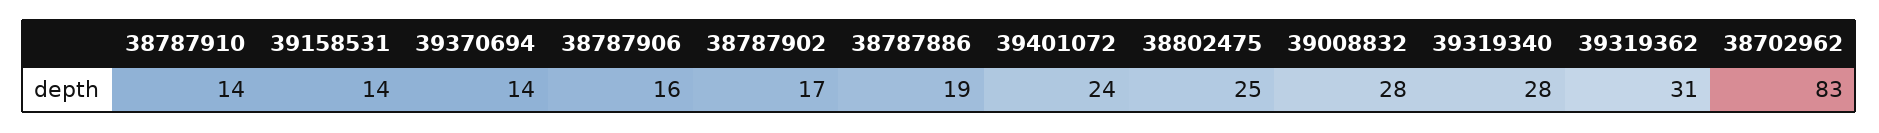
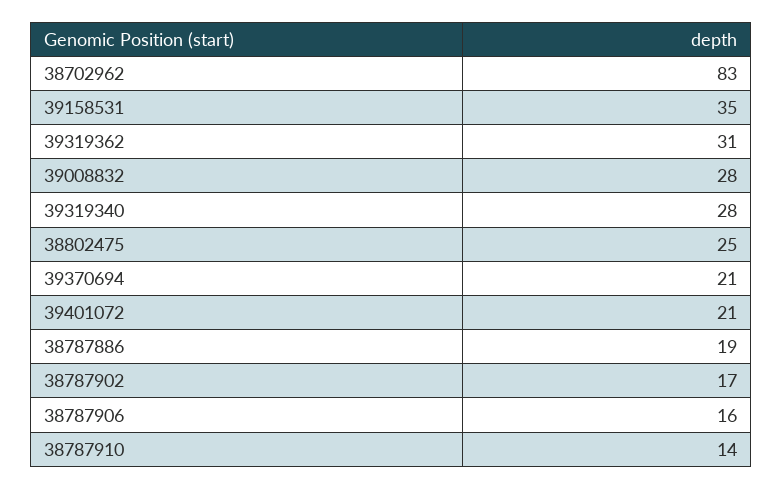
  {
    "38787910": 14,
-   "39158531": 14,
+   "39158531": 35,
-   "39370694": 14,
+   "39370694": 21,
    "38787906": 16,
    "38787902": 17,
    "38787886": 19,
-   "39401072": 24,
+   "39401072": 21,
    "38802475": 25,
    "39008832": 28,
    "39319340": 28,
    "39319362": 31,
    "38702962": 83
  }

